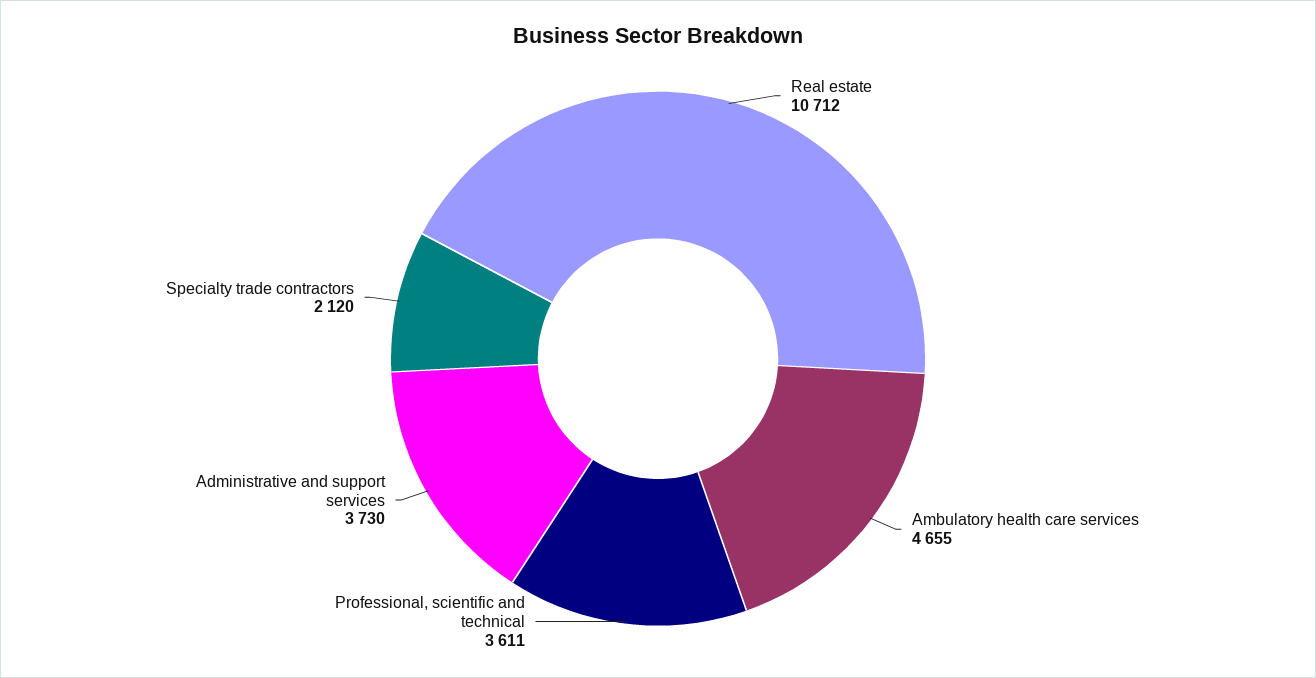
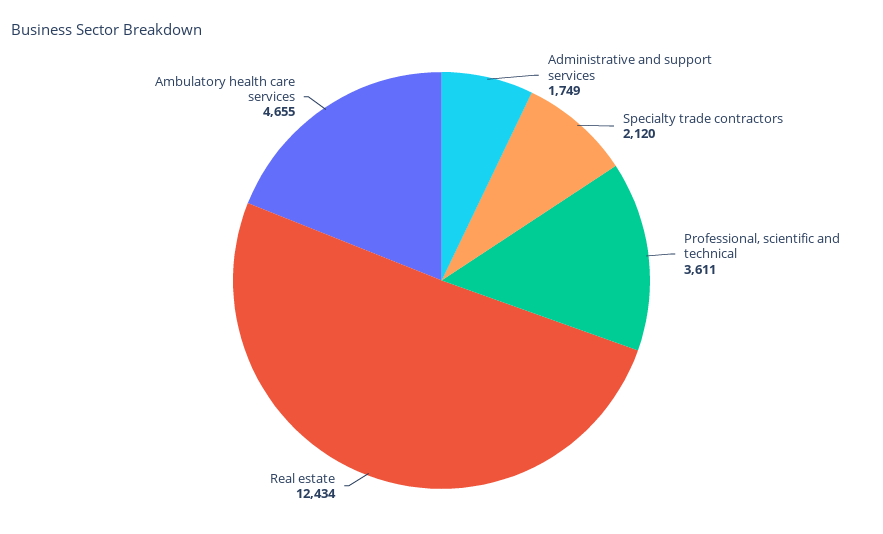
  {
-   "Real estate": 10712,
+   "Real estate": 12434,
    "Ambulatory health care services": 4655,
    "Professional, scientific and technical": 3611,
-   "Administrative and support services": 3730,
+   "Administrative and support services": 1749,
    "Specialty trade contractors": 2120
  }

